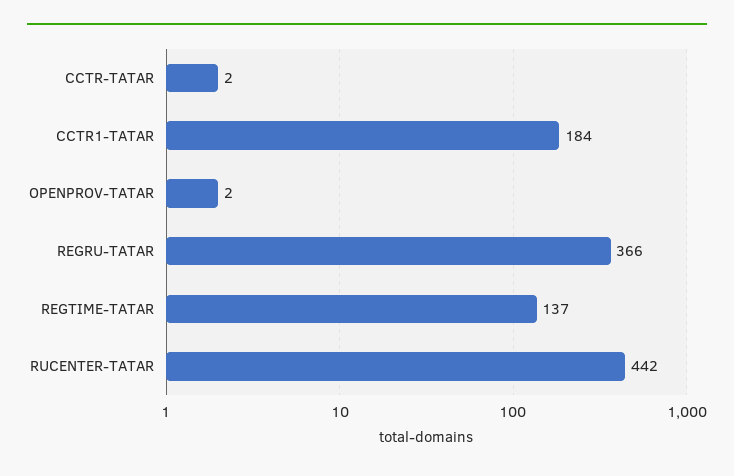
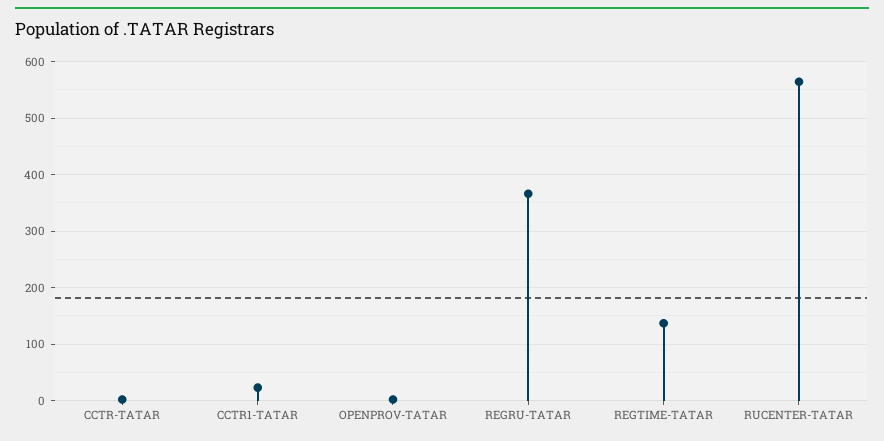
  {
    "CCTR-TATAR": 2,
-   "CCTR1-TATAR": 184,
+   "CCTR1-TATAR": 20,
    "OPENPROV-TATAR": 2,
    "REGRU-TATAR": 366,
    "REGTIME-TATAR": 137,
-   "RUCENTER-TATAR": 442
+   "RUCENTER-TATAR": 560
  }

